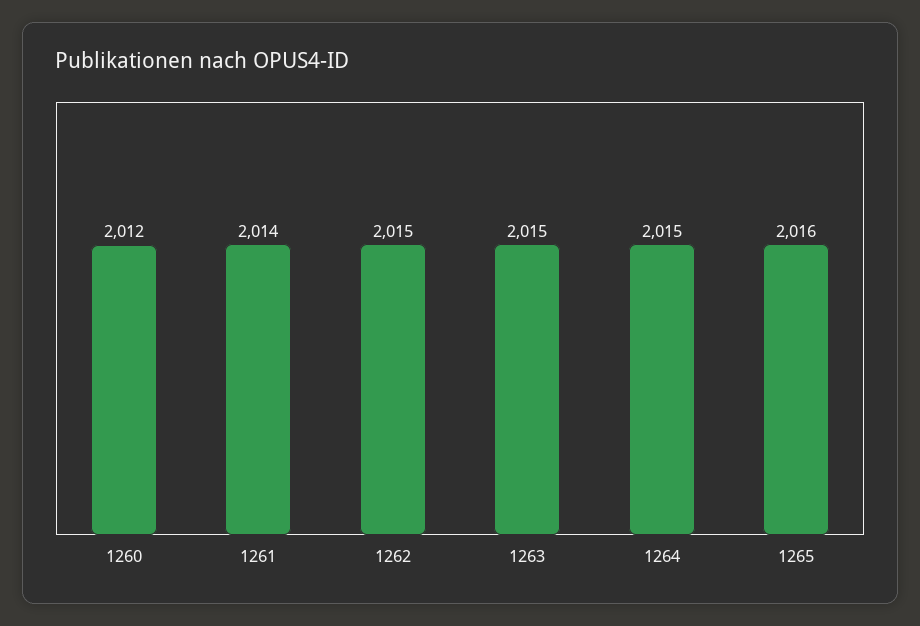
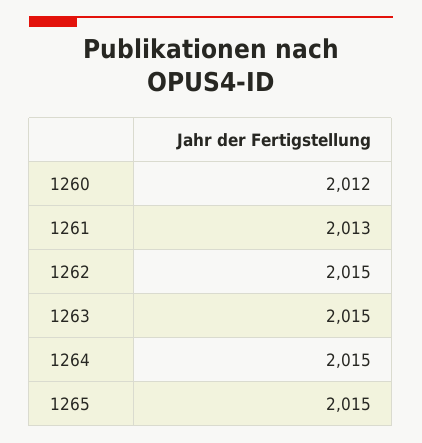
  {
    "1260": 2012,
-   "1261": 2014,
+   "1261": 2013,
    "1262": 2015,
    "1263": 2015,
    "1264": 2015,
-   "1265": 2016
+   "1265": 2015
  }

